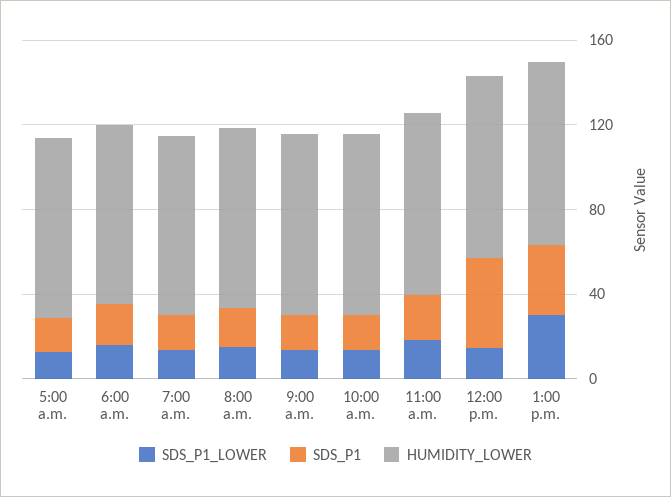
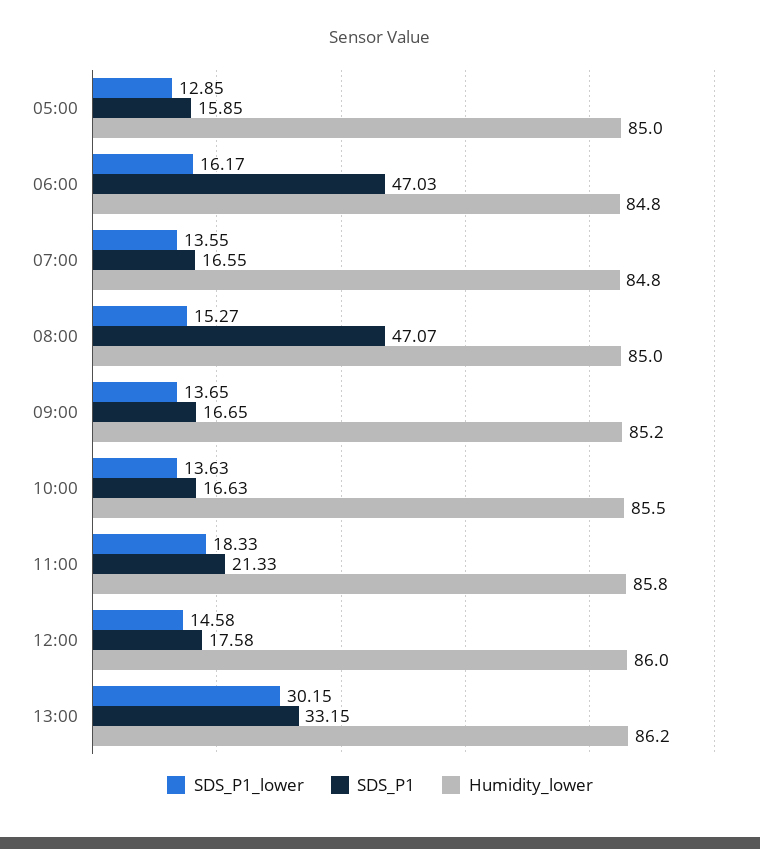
  {
    "SDS_P1_LOWER": {
      "5:00 a.m.": 12.85,
      "6:00 a.m.": 16.17,
      "7:00 a.m.": 13.55,
      "8:00 a.m.": 15.27,
      "9:00 a.m.": 13.65,
      "10:00 a.m.": 13.63,
      "11:00 a.m.": 18.33,
      "12:00 p.m.": 14.58,
      "1:00 p.m.": 30.15
    },
    "SDS_P1": {
      "5:00 a.m.": 15.85,
-     "6:00 a.m.": 20,
+     "6:00 a.m.": 47.03,
      "7:00 a.m.": 16.55,
-     "8:00 a.m.": 20,
+     "8:00 a.m.": 47.07,
      "9:00 a.m.": 16.65,
      "10:00 a.m.": 16.63,
      "11:00 a.m.": 21.33,
-     "12:00 p.m.": 40,
+     "12:00 p.m.": 17.58,
      "1:00 p.m.": 33.15
    },
    "HUMIDITY_LOWER": {
      "5:00 a.m.": 85,
      "6:00 a.m.": 84.8,
      "7:00 a.m.": 84.8,
      "8:00 a.m.": 85,
      "9:00 a.m.": 85.2,
      "10:00 a.m.": 85.5,
      "11:00 a.m.": 85.8,
      "12:00 p.m.": 86,
      "1:00 p.m.": 86.2
    }
  }

